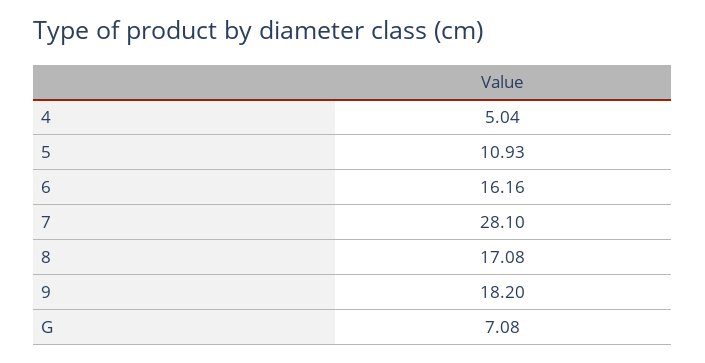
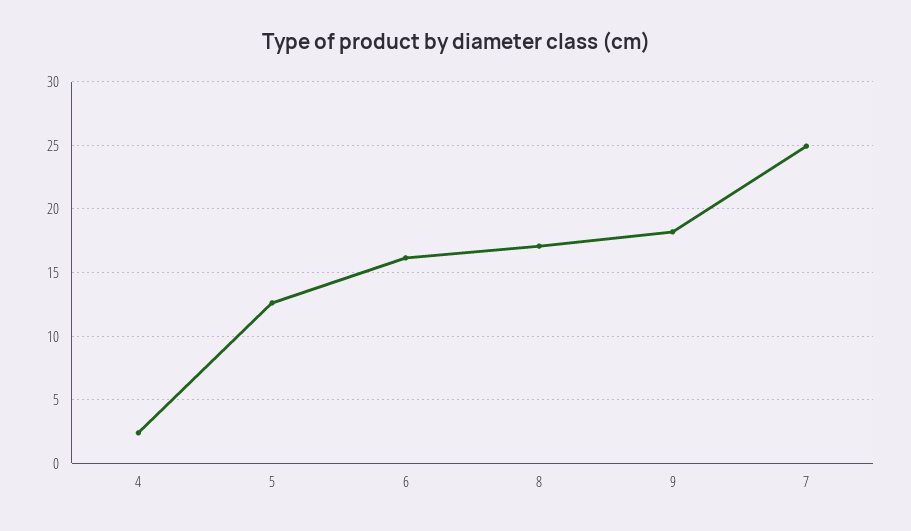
  {
-   "4": 5.04,
+   "4": 2.5,
-   "5": 10.93,
+   "5": 12.5,
    "6": 16.16,
-   "7": 28.1,
+   "7": 25,
    "8": 17.08,
-   "9": 18.2,
+   "9": 18.2
-   "G": 7.08
  }

